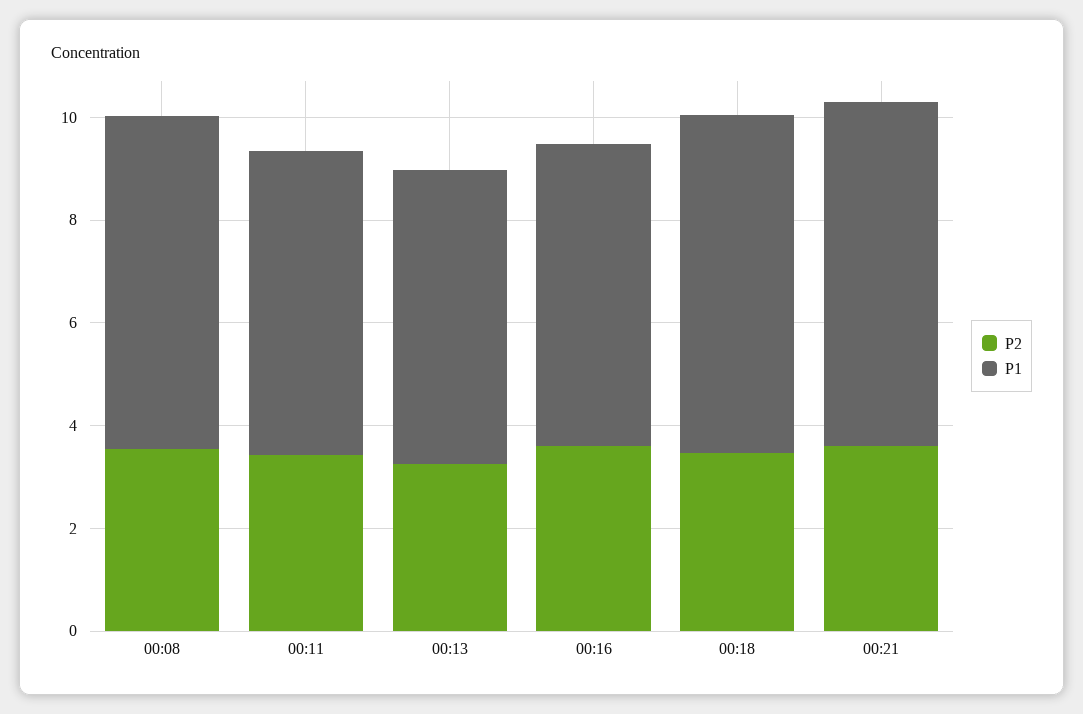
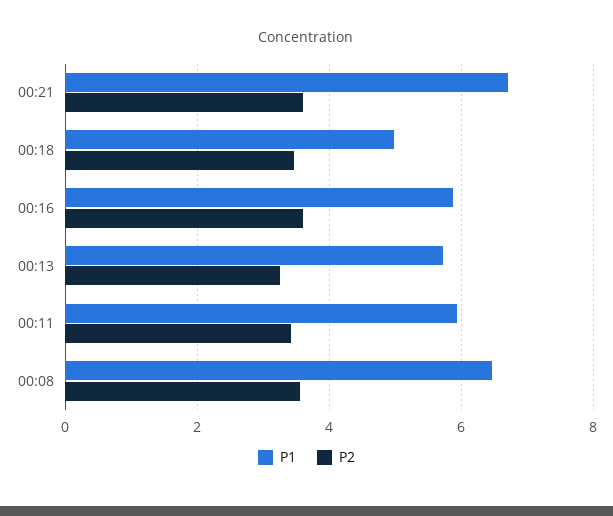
  {
    "P2": {
      "00:08": 3.6,
      "00:11": 3.4,
      "00:13": 3.2,
      "00:16": 3.6,
      "00:18": 3.4,
      "00:21": 3.6
    },
    "P1": {
      "00:08": 6.4,
      "00:11": 6,
      "00:13": 5.8,
      "00:16": 5.8,
-     "00:18": 6.5,
+     "00:18": 5,
      "00:21": 6.8
    }
  }

